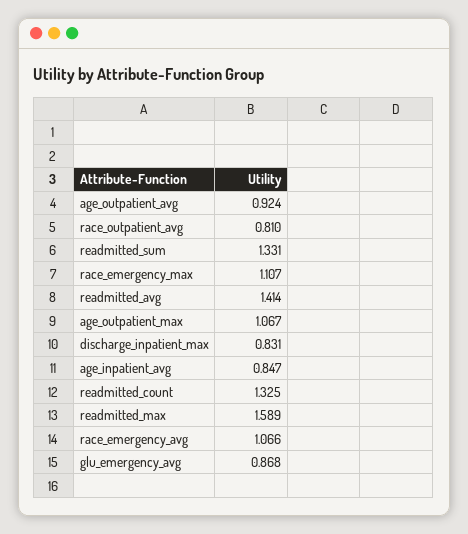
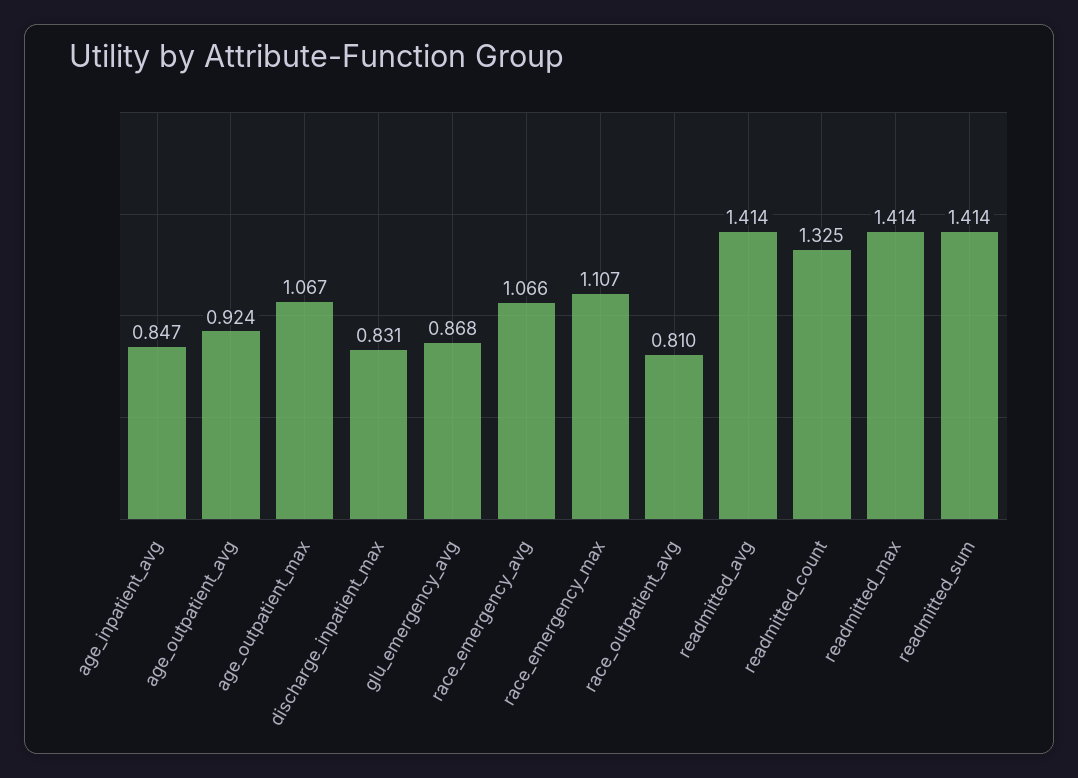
  {
    "age_outpatient_avg": 0.924,
    "race_outpatient_avg": 0.81,
-   "readmitted_sum": 1.331,
+   "readmitted_sum": 1.414,
    "race_emergency_max": 1.107,
    "readmitted_avg": 1.414,
    "age_outpatient_max": 1.067,
    "discharge_inpatient_max": 0.831,
    "age_inpatient_avg": 0.847,
    "readmitted_count": 1.325,
-   "readmitted_max": 1.589,
+   "readmitted_max": 1.414,
    "race_emergency_avg": 1.066,
    "glu_emergency_avg": 0.868
  }

